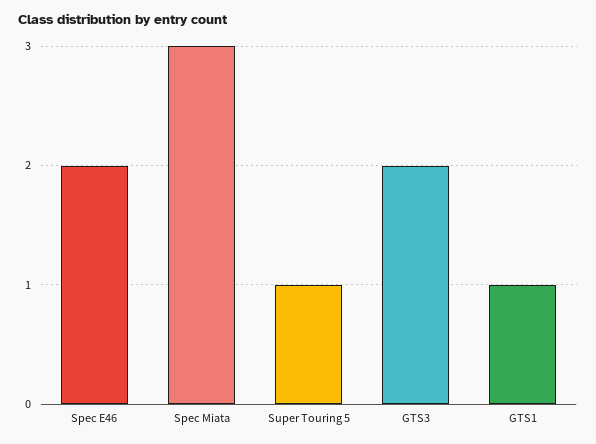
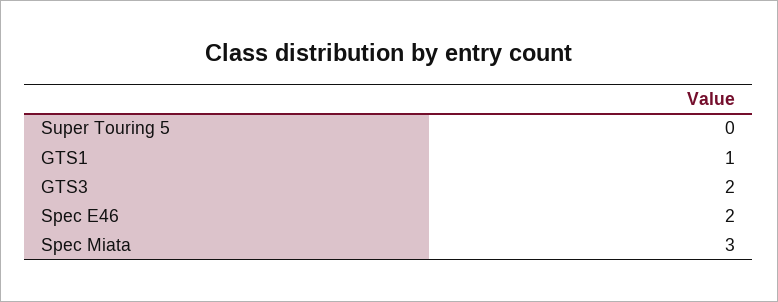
  {
    "Spec E46": 2,
    "Spec Miata": 3,
-   "Super Touring 5": 1,
+   "Super Touring 5": 0,
    "GTS3": 2,
    "GTS1": 1
  }

